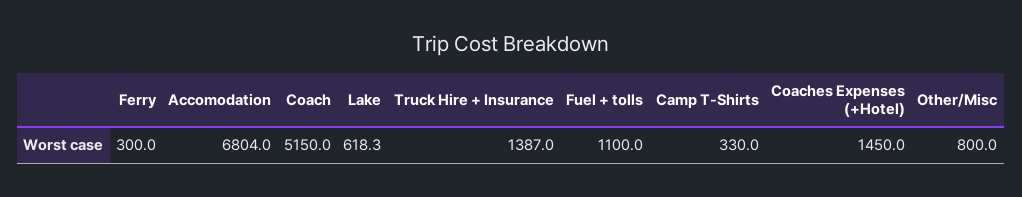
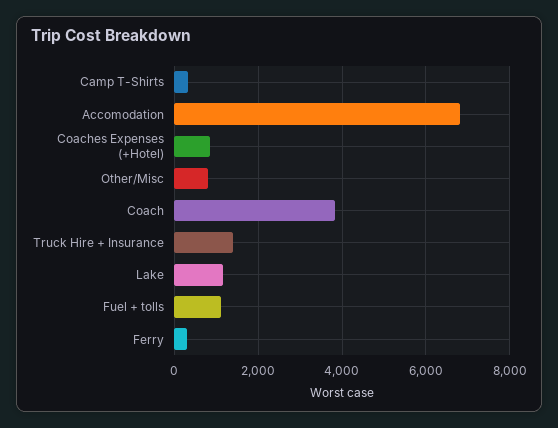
  {
    "Ferry": 300,
    "Accomodation": 6804,
-   "Coach": 5150,
+   "Coach": 3800,
-   "Lake": 618.3,
+   "Lake": 1200,
    "Truck Hire + Insurance": 1387,
    "Fuel + tolls": 1100,
    "Camp T-Shirts": 330,
-   "Coaches Expenses (+Hotel)": 1450,
+   "Coaches Expenses (+Hotel)": 800,
    "Other/Misc": 800
  }

